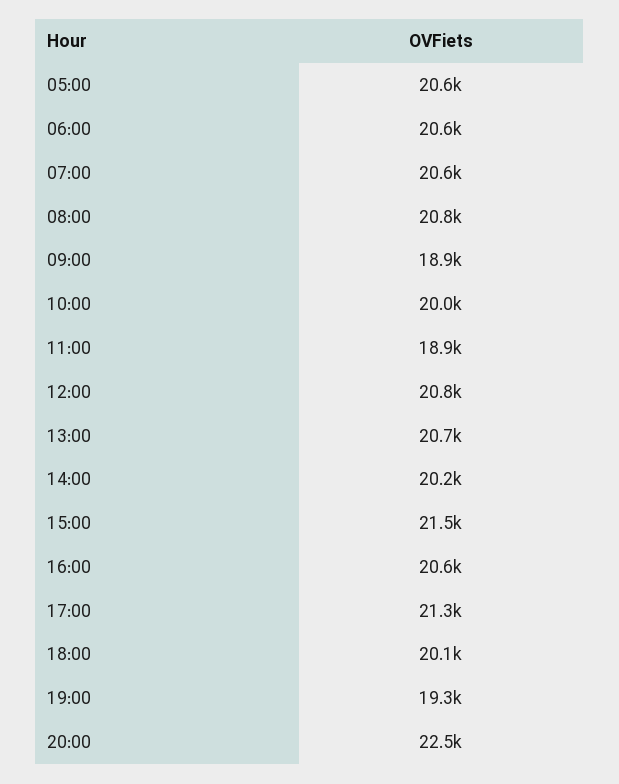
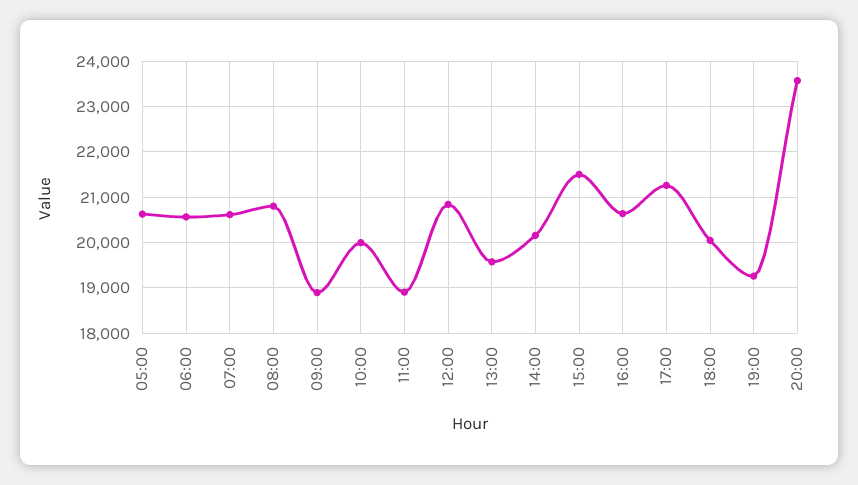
  {
    "05:00": 20600,
    "06:00": 20600,
    "07:00": 20600,
    "08:00": 20800,
    "09:00": 18900,
    "10:00": 20000,
    "11:00": 18900,
    "12:00": 20800,
-   "13:00": 20700,
+   "13:00": 19600,
    "14:00": 20200,
    "15:00": 21500,
    "16:00": 20600,
    "17:00": 21300,
    "18:00": 20100,
    "19:00": 19300,
-   "20:00": 22500
+   "20:00": 23600
  }

